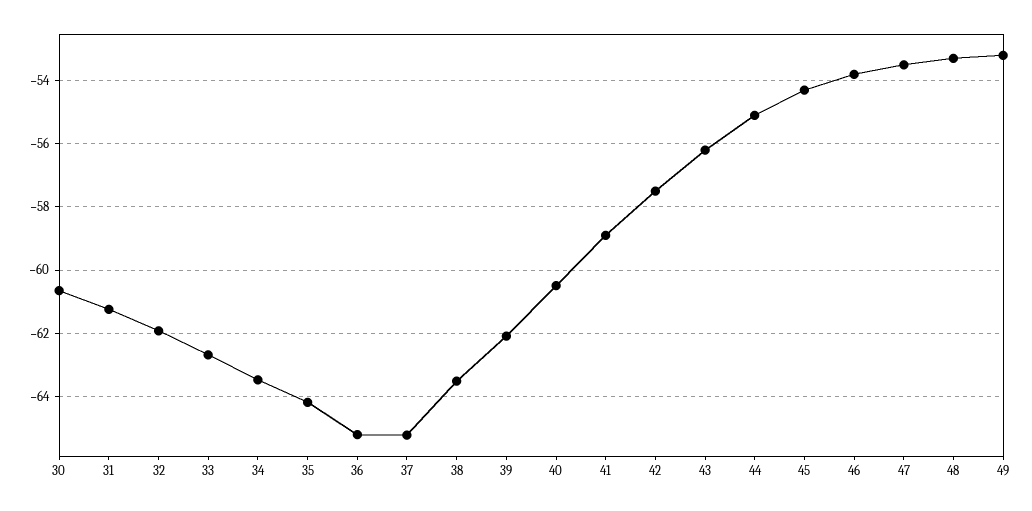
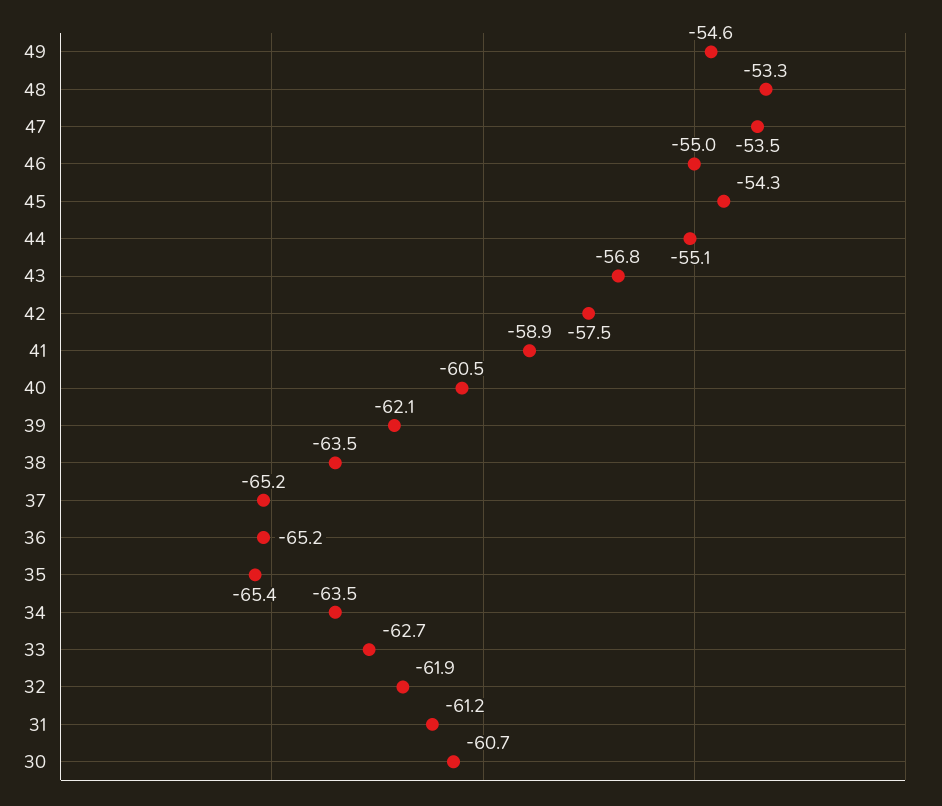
  {
    "30": -60.7,
    "31": -61.2,
    "32": -61.9,
    "33": -62.7,
    "34": -63.5,
-   "35": -64.2,
+   "35": -65.4,
    "36": -65.2,
    "37": -65.2,
    "38": -63.5,
    "39": -62.1,
    "40": -60.5,
    "41": -58.9,
    "42": -57.5,
-   "43": -56.2,
+   "43": -56.8,
    "44": -55.1,
    "45": -54.3,
-   "46": -53.8,
+   "46": -55,
    "47": -53.5,
    "48": -53.3,
-   "49": -53.2
+   "49": -54.6
  }

